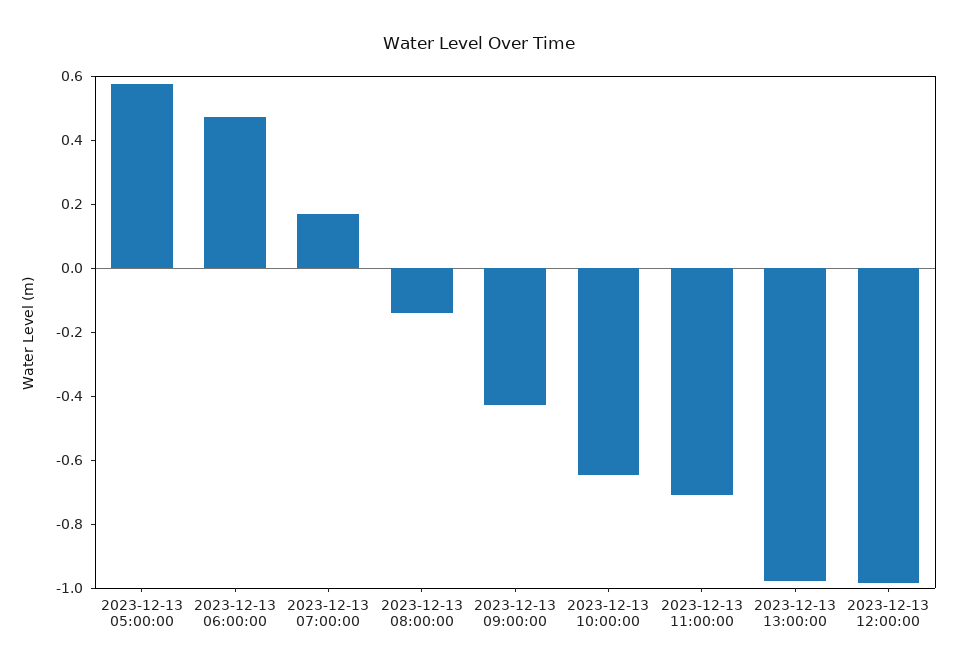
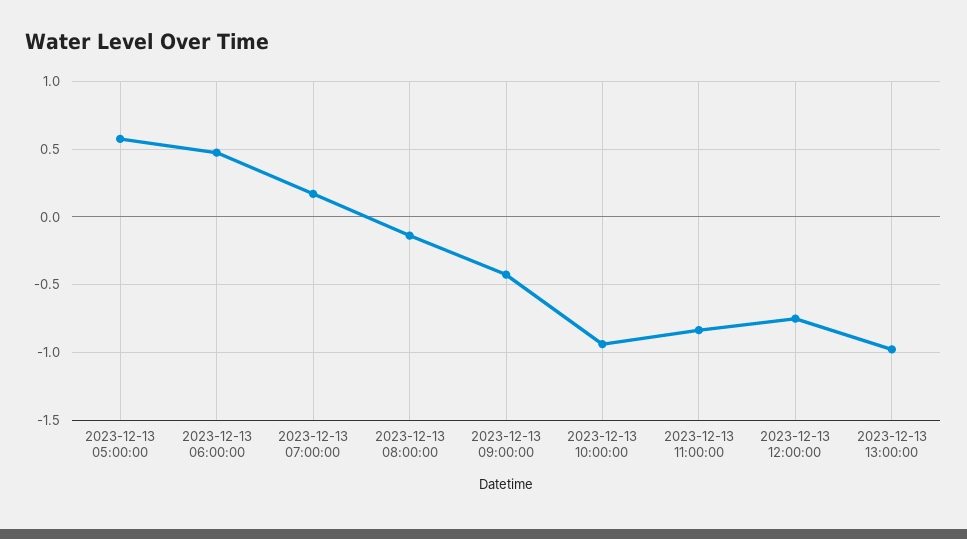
  {
    "2023-12-13 05:00:00": 0.55,
    "2023-12-13 06:00:00": 0.45,
    "2023-12-13 07:00:00": 0.15,
    "2023-12-13 08:00:00": -0.15,
    "2023-12-13 09:00:00": -0.45,
-   "2023-12-13 10:00:00": -0.65,
+   "2023-12-13 10:00:00": -0.95,
-   "2023-12-13 11:00:00": -0.7,
+   "2023-12-13 11:00:00": -0.85,
    "2023-12-13 13:00:00": -1,
-   "2023-12-13 12:00:00": -1
+   "2023-12-13 12:00:00": -0.75
  }

